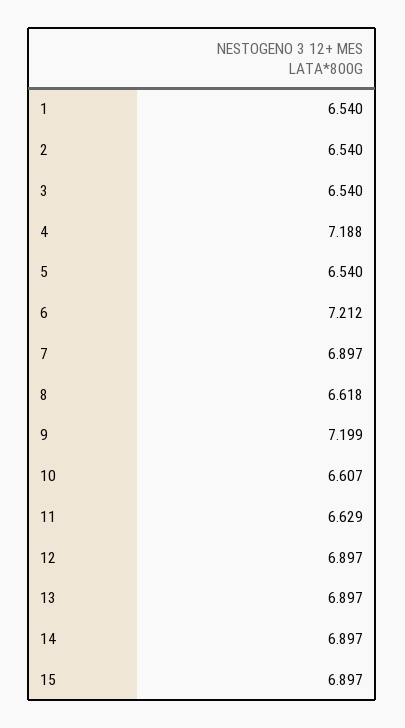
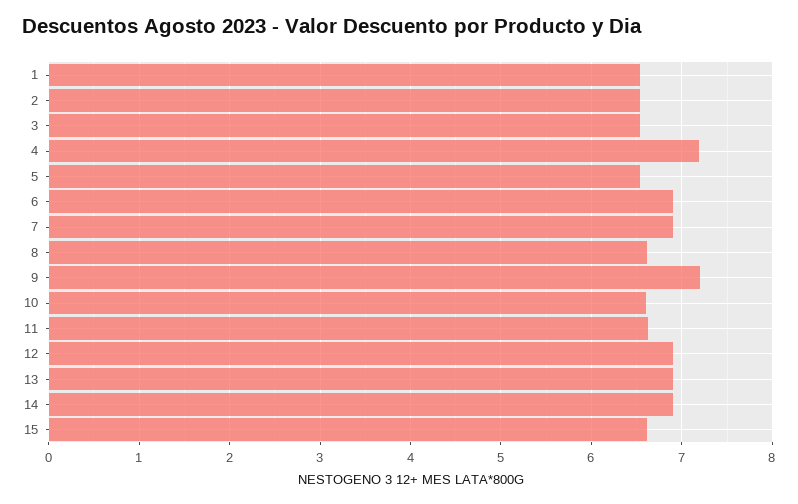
  {
    "1": 6.54,
    "2": 6.54,
    "3": 6.54,
    "4": 7.188,
    "5": 6.54,
-   "6": 7.212,
+   "6": 6.9,
    "7": 6.897,
    "8": 6.618,
    "9": 7.199,
    "10": 6.607,
    "11": 6.629,
    "12": 6.897,
    "13": 6.897,
    "14": 6.897,
-   "15": 6.897
+   "15": 6.6
  }

